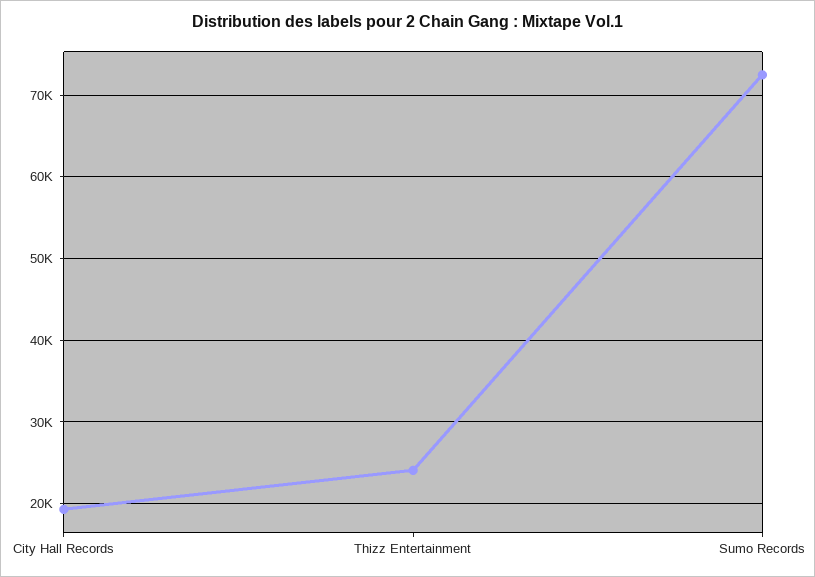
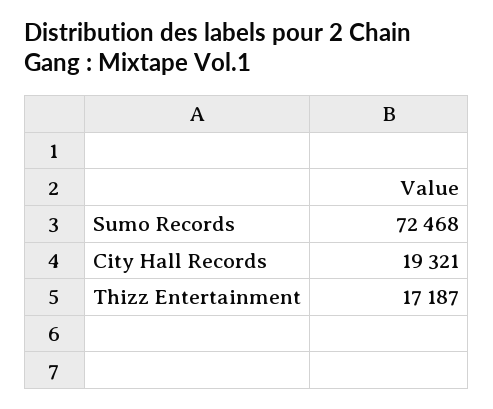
  {
    "City Hall Records": 19321,
-   "Thizz Entertainment": 24000,
+   "Thizz Entertainment": 17187,
    "Sumo Records": 72468
  }

